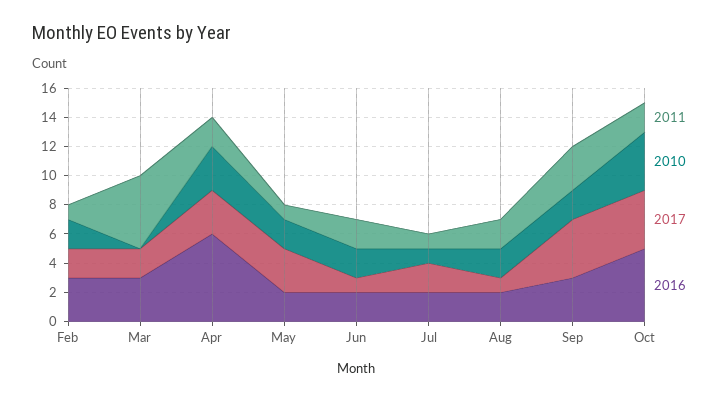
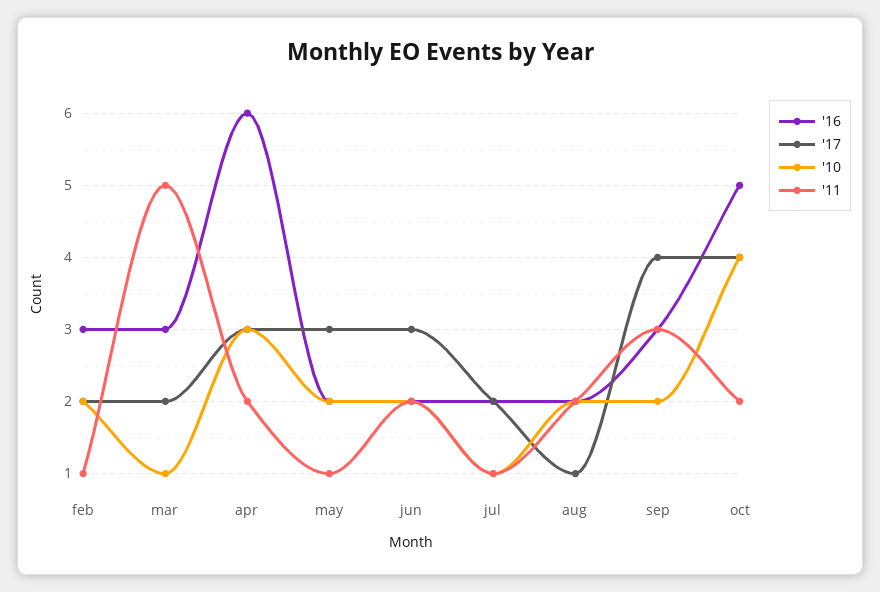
  {
    "2011": {
      "Feb": 1,
      "Mar": 5,
      "Apr": 2,
      "May": 1,
      "Jun": 2,
      "Jul": 1,
      "Aug": 2,
      "Sep": 3,
      "Oct": 2
    },
    "2010": {
      "Feb": 2,
-     "Mar": 0,
+     "Mar": 1,
      "Apr": 3,
      "May": 2,
      "Jun": 2,
      "Jul": 1,
      "Aug": 2,
      "Sep": 2,
      "Oct": 4
    },
    "2017": {
      "Feb": 2,
      "Mar": 2,
      "Apr": 3,
      "May": 3,
-     "Jun": 1,
+     "Jun": 3,
      "Jul": 2,
      "Aug": 1,
      "Sep": 4,
      "Oct": 4
    },
    "2016": {
      "Feb": 3,
      "Mar": 3,
      "Apr": 6,
      "May": 2,
      "Jun": 2,
      "Jul": 2,
      "Aug": 2,
      "Sep": 3,
      "Oct": 5
    }
  }

